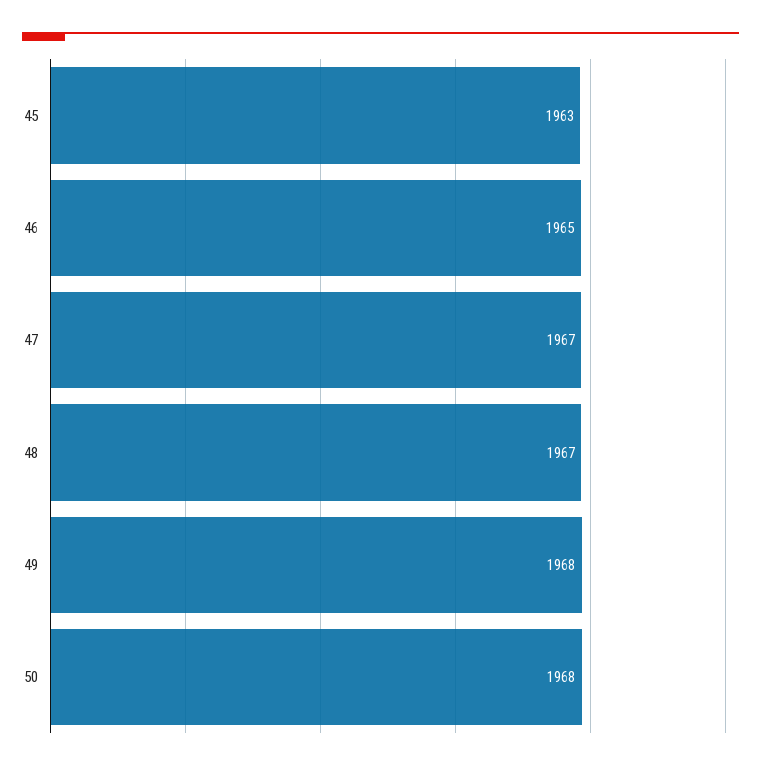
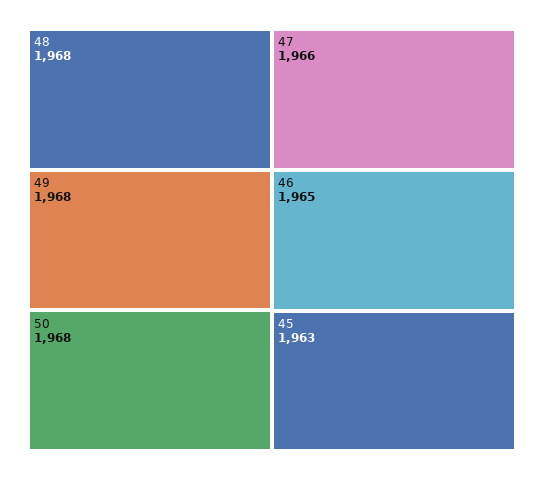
  {
    "45": 1963,
    "46": 1965,
-   "47": 1967,
+   "47": 1966,
-   "48": 1967,
+   "48": 1968,
    "49": 1968,
    "50": 1968
  }

